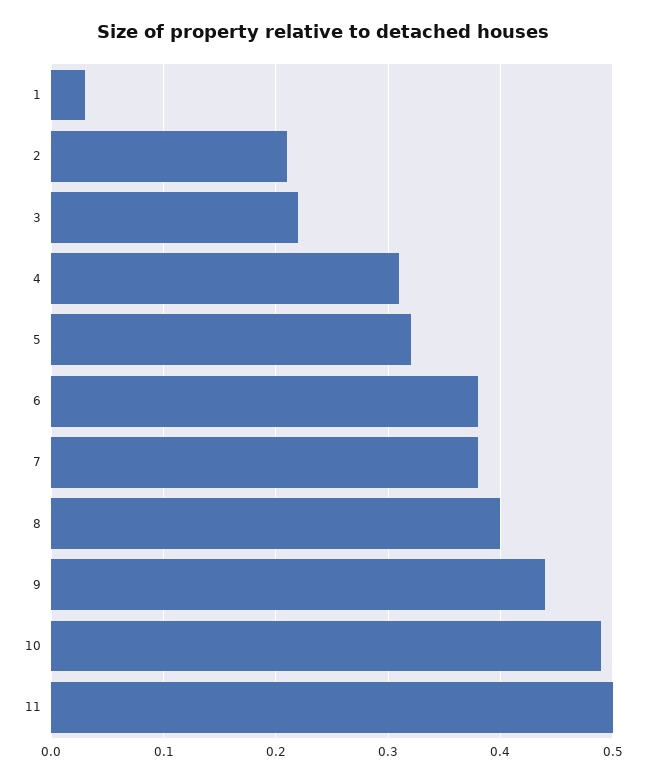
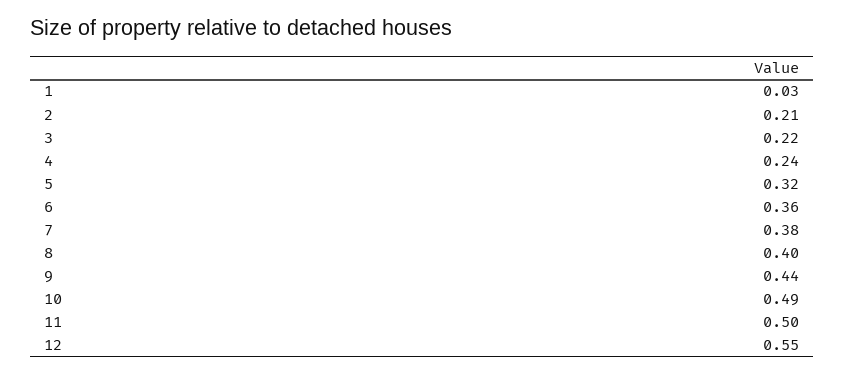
  {
    "1": 0.03,
    "2": 0.21,
    "3": 0.22,
-   "4": 0.31,
+   "4": 0.24,
    "5": 0.32,
-   "6": 0.38,
+   "6": 0.36,
    "7": 0.38,
    "8": 0.4,
    "9": 0.44,
    "10": 0.49,
-   "11": 0.5
+   "11": 0.5,
+   "12": 0.55
  }

